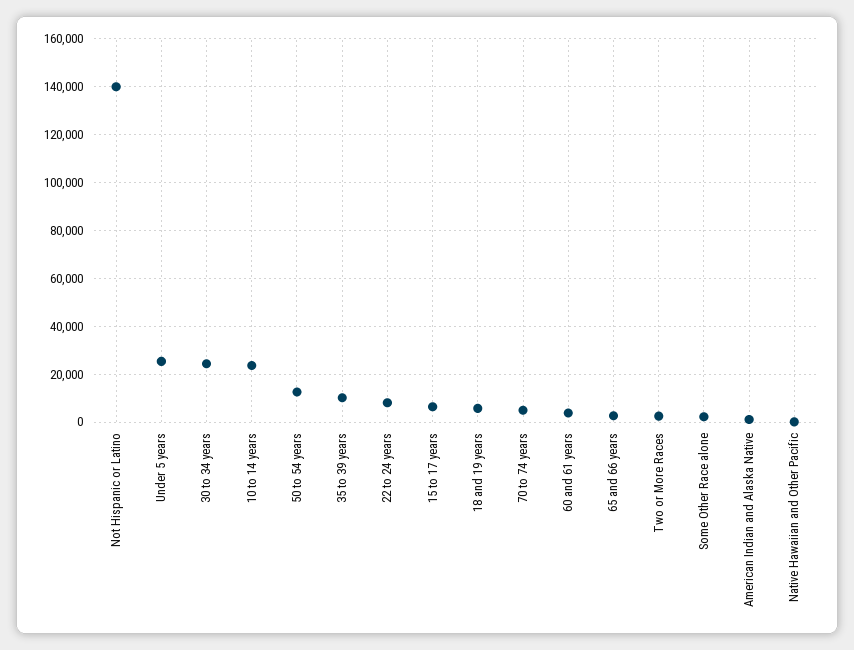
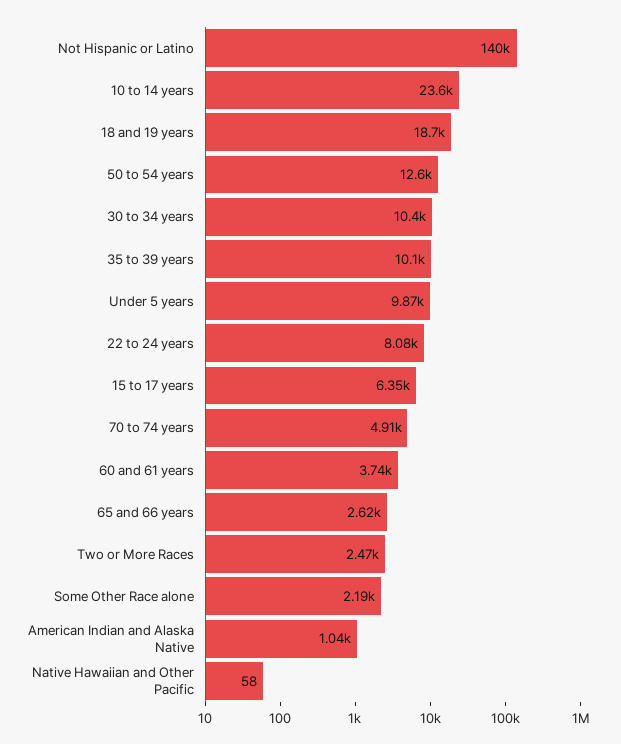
  {
    "Not Hispanic or Latino": 140000,
-   "Under 5 years": 25000,
+   "Under 5 years": 9870,
-   "30 to 34 years": 25000,
+   "30 to 34 years": 10400,
    "10 to 14 years": 23600,
    "50 to 54 years": 12600,
    "35 to 39 years": 10100,
    "22 to 24 years": 8080,
    "15 to 17 years": 6350,
-   "18 and 19 years": 5000,
+   "18 and 19 years": 18700,
    "70 to 74 years": 4910,
    "60 and 61 years": 3740,
    "65 and 66 years": 2620,
    "Two or More Races": 2470,
    "Some Other Race alone": 2190,
    "American Indian and Alaska Native": 1040,
    "Native Hawaiian and Other Pacific": 58
  }

